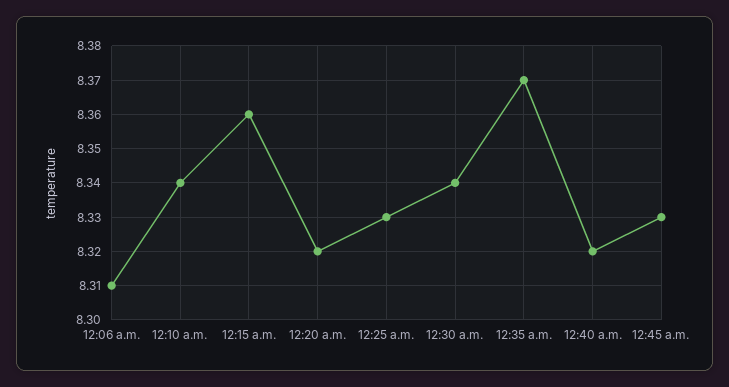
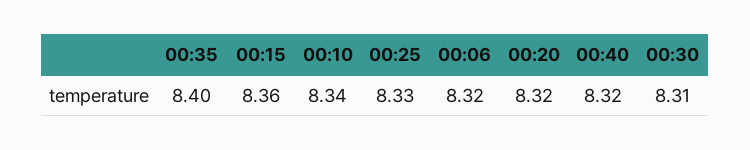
  {
-   "12:06 a.m.": 8.31,
+   "12:06 a.m.": 8.32,
    "12:10 a.m.": 8.34,
    "12:15 a.m.": 8.36,
    "12:20 a.m.": 8.32,
    "12:25 a.m.": 8.33,
-   "12:30 a.m.": 8.34,
+   "12:30 a.m.": 8.31,
-   "12:35 a.m.": 8.37,
+   "12:35 a.m.": 8.4,
-   "12:40 a.m.": 8.32,
+   "12:40 a.m.": 8.32
-   "12:45 a.m.": 8.33
  }

